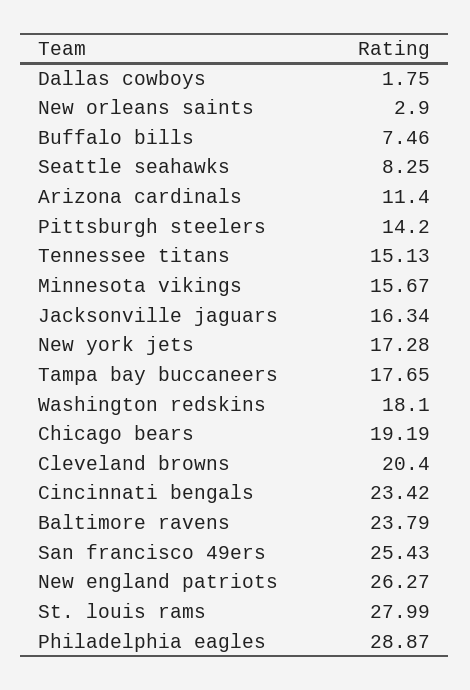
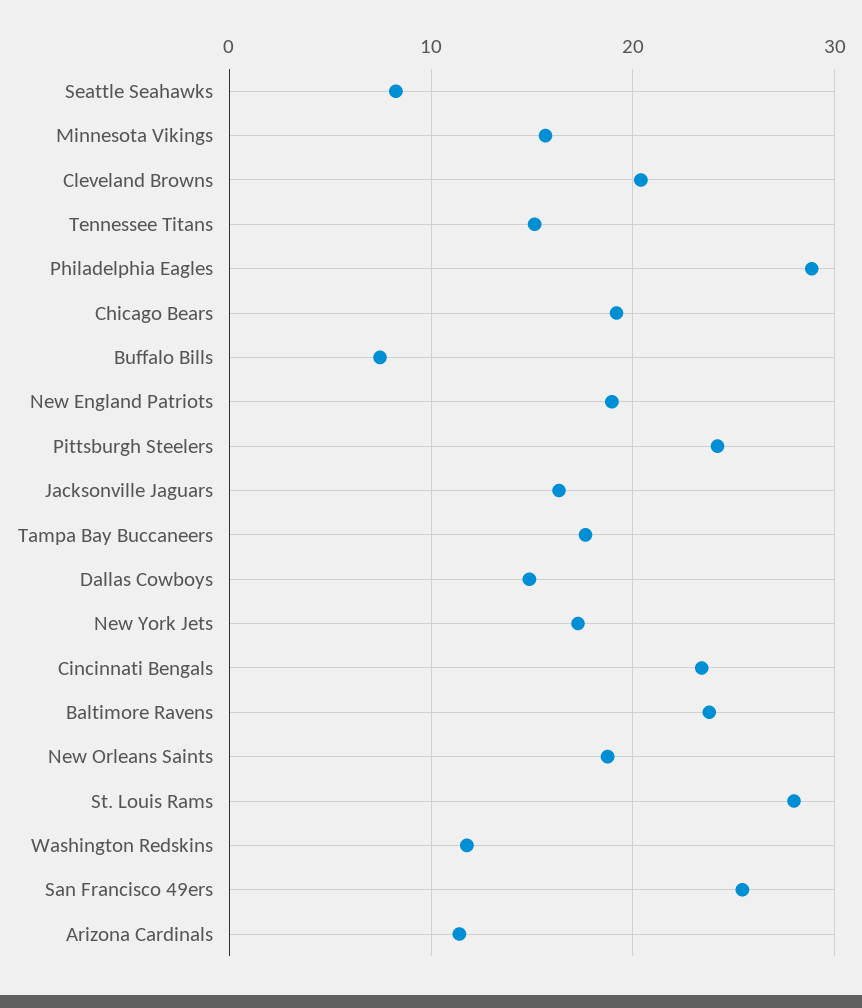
  {
-   "Dallas cowboys": 1.75,
+   "Dallas cowboys": 15,
-   "New orleans saints": 2.9,
+   "New orleans saints": 19,
    "Buffalo bills": 7.46,
    "Seattle seahawks": 8.25,
    "Arizona cardinals": 11.4,
-   "Pittsburgh steelers": 14.2,
+   "Pittsburgh steelers": 24,
    "Tennessee titans": 15.13,
    "Minnesota vikings": 15.67,
    "Jacksonville jaguars": 16.34,
    "New york jets": 17.28,
    "Tampa bay buccaneers": 17.65,
-   "Washington redskins": 18.1,
+   "Washington redskins": 12,
    "Chicago bears": 19.19,
    "Cleveland browns": 20.4,
    "Cincinnati bengals": 23.42,
    "Baltimore ravens": 23.79,
    "San francisco 49ers": 25.43,
-   "New england patriots": 26.27,
+   "New england patriots": 19,
    "St. louis rams": 27.99,
    "Philadelphia eagles": 28.87
  }

